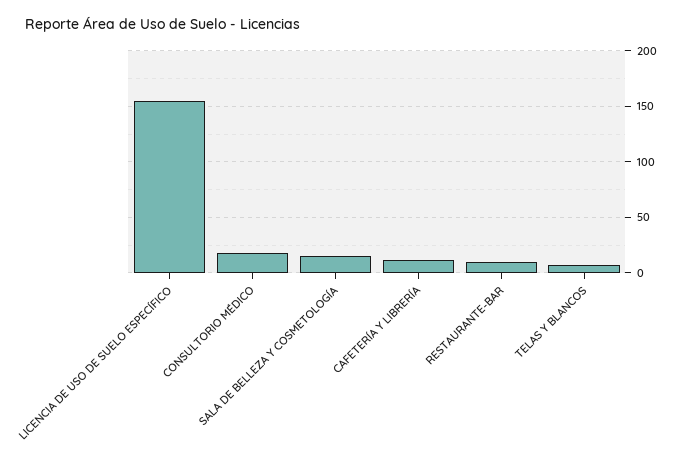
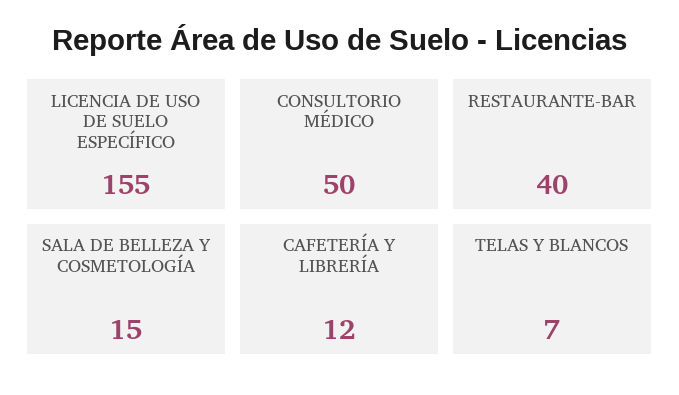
  {
    "LICENCIA DE USO DE SUELO ESPECÍFICO": 155,
-   "CONSULTORIO MÉDICO": 20,
+   "CONSULTORIO MÉDICO": 50,
    "SALA DE BELLEZA Y COSMETOLOGÍA": 15,
    "CAFETERÍA Y LIBRERÍA": 12,
-   "RESTAURANTE-BAR": 10,
+   "RESTAURANTE-BAR": 40,
    "TELAS Y BLANCOS": 7
  }

